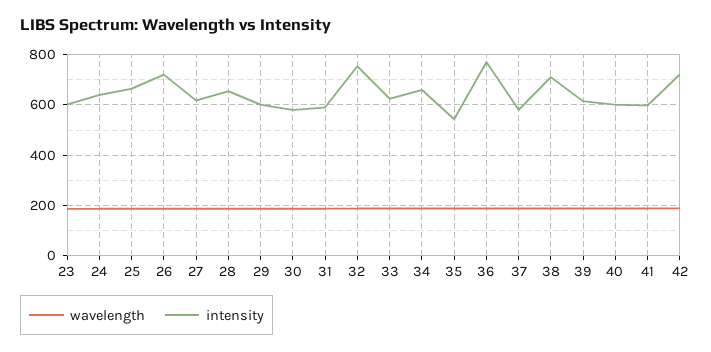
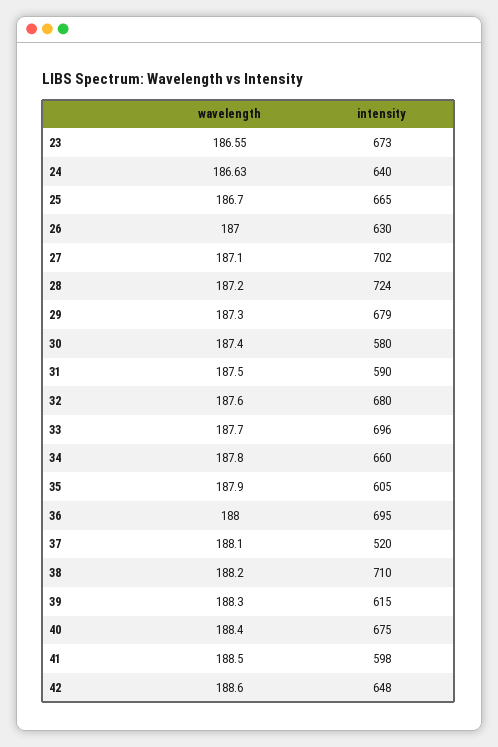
  {
    "wavelength": {
      "23": 186.55,
      "24": 186.63,
      "25": 186.7,
      "26": 187,
      "27": 187.1,
      "28": 187.2,
      "29": 187.3,
      "30": 187.4,
      "31": 187.5,
      "32": 187.6,
      "33": 187.7,
      "34": 187.8,
      "35": 187.9,
      "36": 188,
      "37": 188.1,
      "38": 188.2,
      "39": 188.3,
      "40": 188.4,
      "41": 188.5,
      "42": 188.6
    },
    "intensity": {
-     "23": 600,
+     "23": 673,
      "24": 640,
      "25": 665,
-     "26": 725,
+     "26": 630,
-     "27": 625,
+     "27": 702,
-     "28": 650,
+     "28": 724,
-     "29": 600,
+     "29": 679,
      "30": 580,
      "31": 590,
-     "32": 750,
+     "32": 680,
-     "33": 625,
+     "33": 696,
      "34": 660,
-     "35": 550,
+     "35": 605,
-     "36": 775,
+     "36": 695,
-     "37": 575,
+     "37": 520,
      "38": 710,
      "39": 615,
-     "40": 600,
+     "40": 675,
      "41": 598,
-     "42": 725
+     "42": 648
    }
  }

